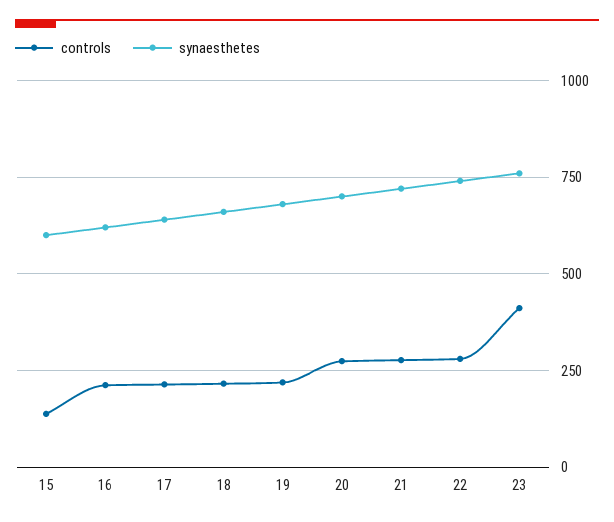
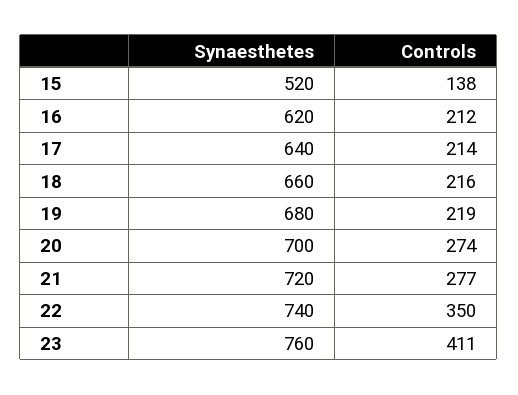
  {
    "controls": {
      "15": 138,
      "16": 212,
      "17": 214,
      "18": 216,
      "19": 219,
      "20": 274,
      "21": 277,
-     "22": 275,
+     "22": 350,
      "23": 411
    },
    "synaesthetes": {
-     "15": 600,
+     "15": 520,
      "16": 620,
      "17": 640,
      "18": 660,
      "19": 680,
      "20": 700,
      "21": 720,
      "22": 740,
      "23": 760
    }
  }

